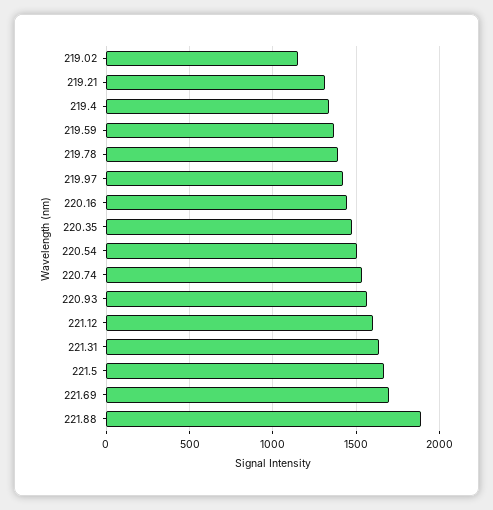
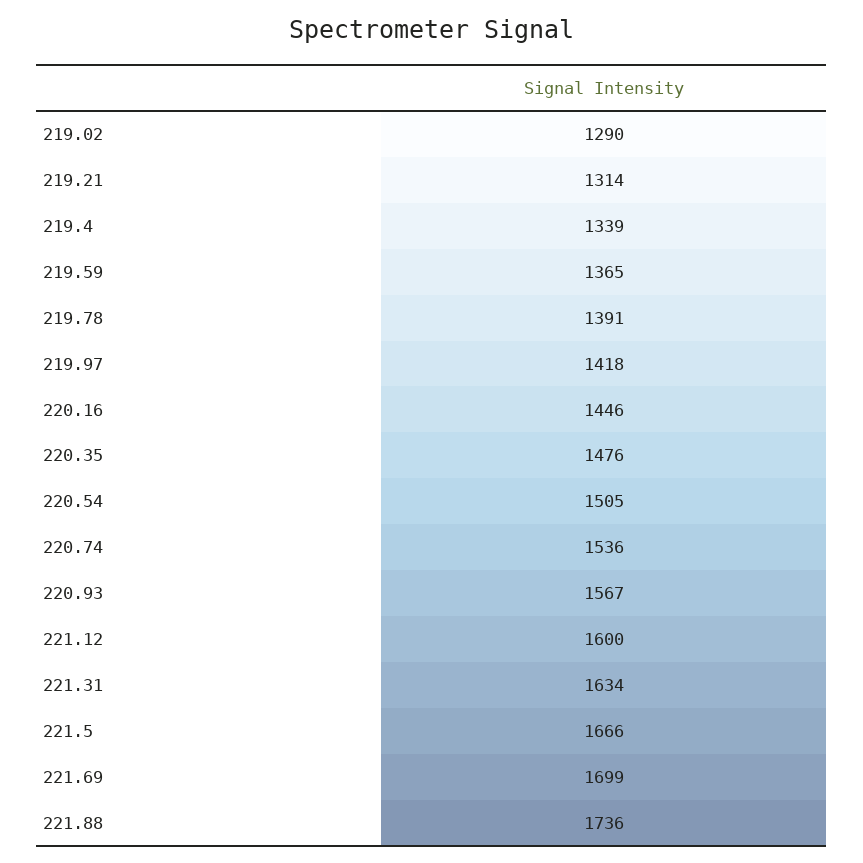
  {
-   "219.02": 1150,
+   "219.02": 1290,
    "219.21": 1314,
    "219.4": 1339,
    "219.59": 1365,
    "219.78": 1391,
    "219.97": 1418,
    "220.16": 1446,
    "220.35": 1476,
    "220.54": 1505,
    "220.74": 1536,
    "220.93": 1567,
    "221.12": 1600,
    "221.31": 1634,
    "221.5": 1666,
    "221.69": 1699,
-   "221.88": 1900
+   "221.88": 1736
  }

